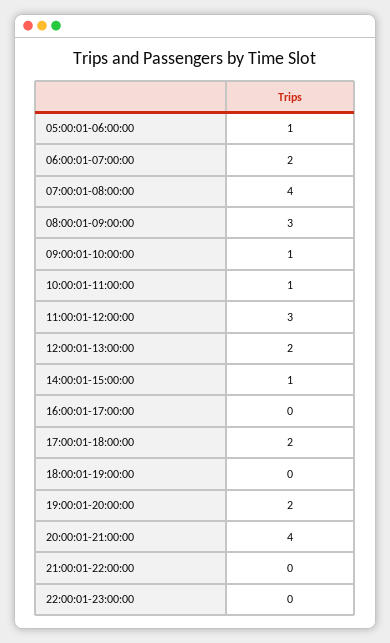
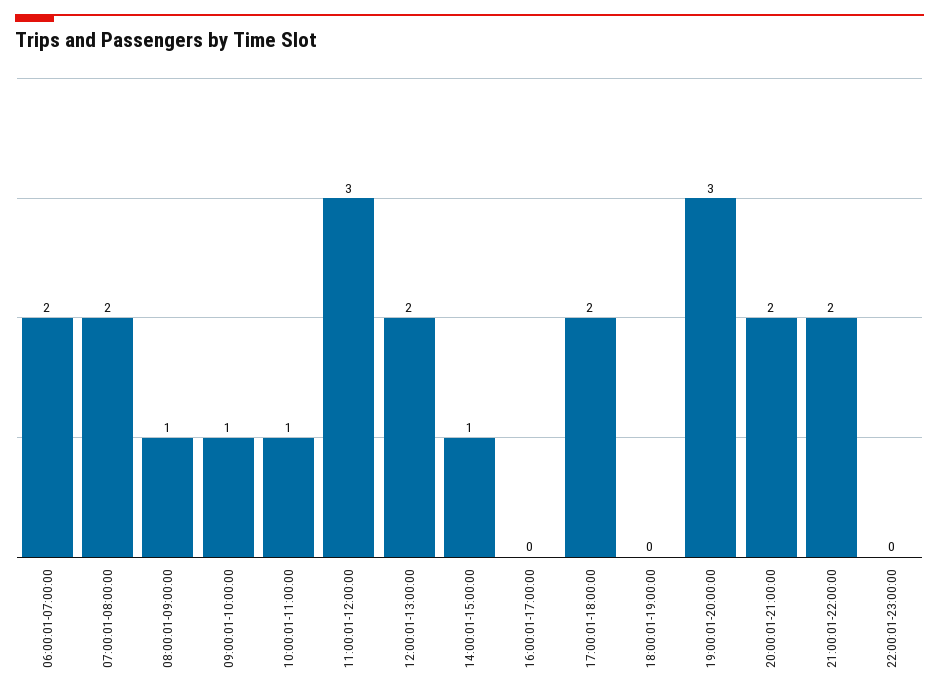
  {
-   "05:00:01-06:00:00": 1,
    "06:00:01-07:00:00": 2,
-   "07:00:01-08:00:00": 4,
+   "07:00:01-08:00:00": 2,
-   "08:00:01-09:00:00": 3,
+   "08:00:01-09:00:00": 1,
    "09:00:01-10:00:00": 1,
    "10:00:01-11:00:00": 1,
    "11:00:01-12:00:00": 3,
    "12:00:01-13:00:00": 2,
    "14:00:01-15:00:00": 1,
    "16:00:01-17:00:00": 0,
    "17:00:01-18:00:00": 2,
    "18:00:01-19:00:00": 0,
-   "19:00:01-20:00:00": 2,
+   "19:00:01-20:00:00": 3,
-   "20:00:01-21:00:00": 4,
+   "20:00:01-21:00:00": 2,
-   "21:00:01-22:00:00": 0,
+   "21:00:01-22:00:00": 2,
    "22:00:01-23:00:00": 0
  }

